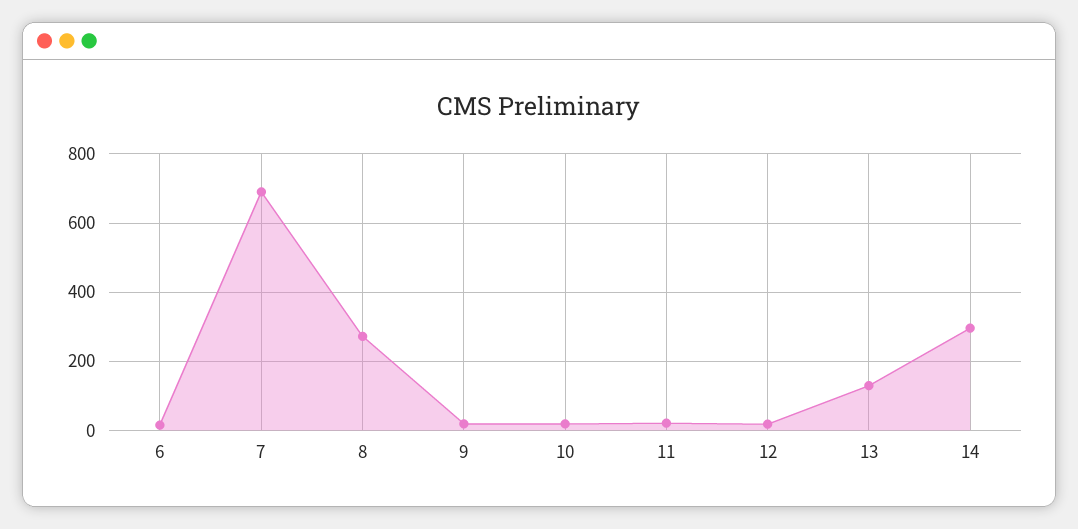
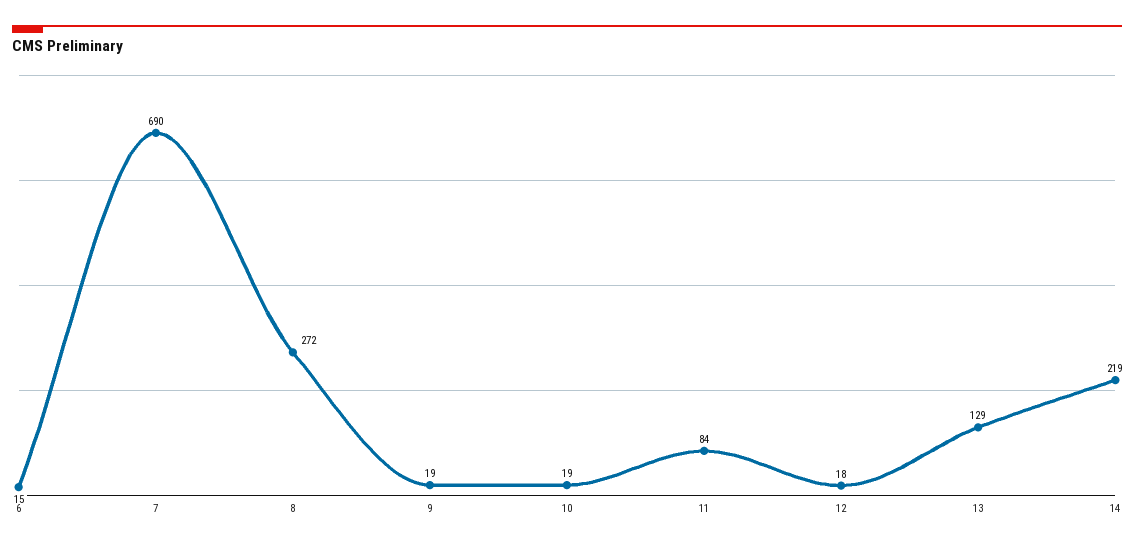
  {
    "6": 15,
    "7": 690,
    "8": 272,
    "9": 19,
    "10": 19,
-   "11": 20,
+   "11": 84,
    "12": 18,
    "13": 129,
-   "14": 300
+   "14": 219
  }

